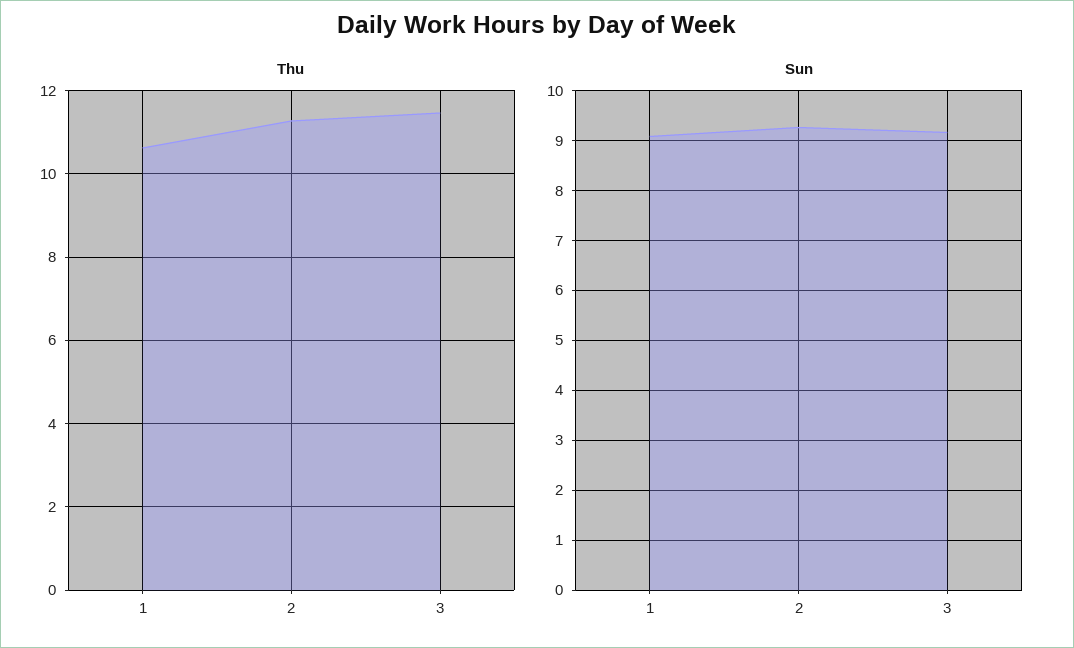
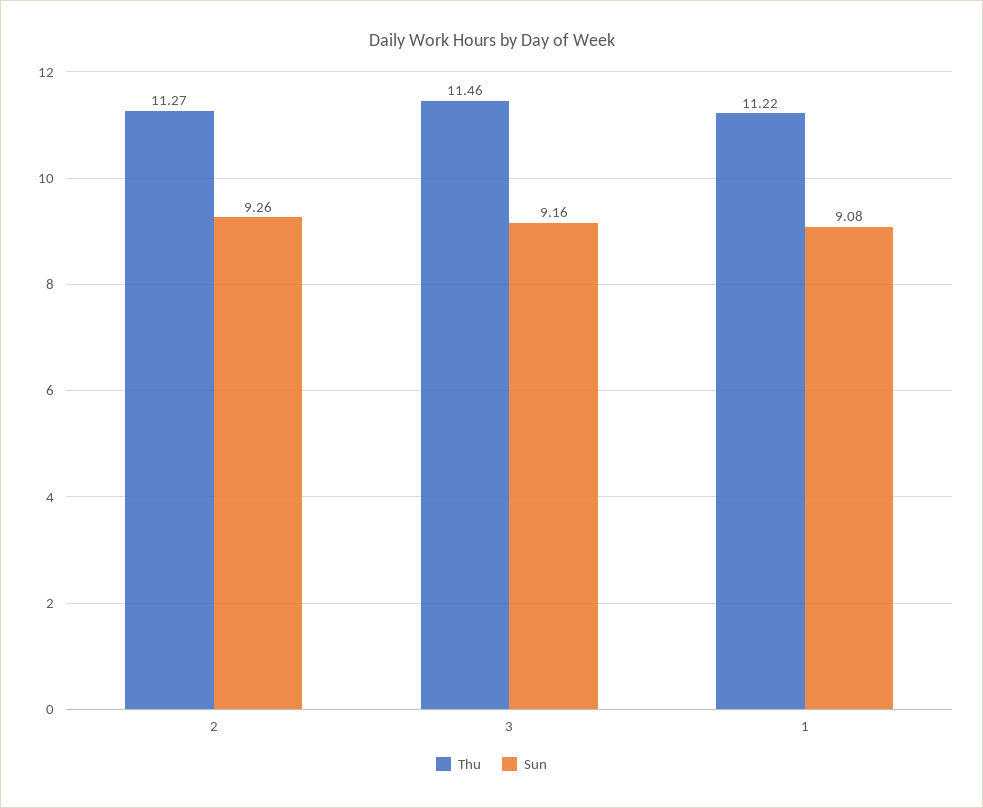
  {
    "Thu": {
-     "1": 10.6,
+     "1": 11.22,
      "2": 11.27,
      "3": 11.46
    },
    "Sun": {
      "1": 9.08,
      "2": 9.26,
      "3": 9.16
    }
  }

